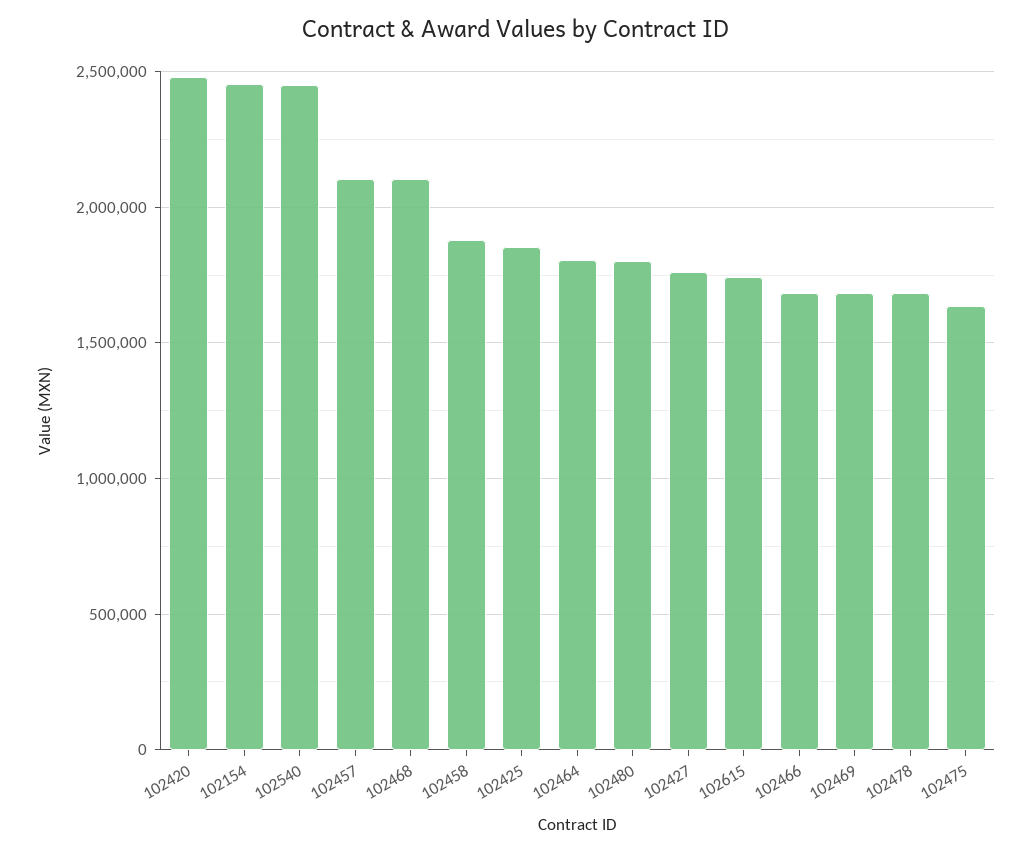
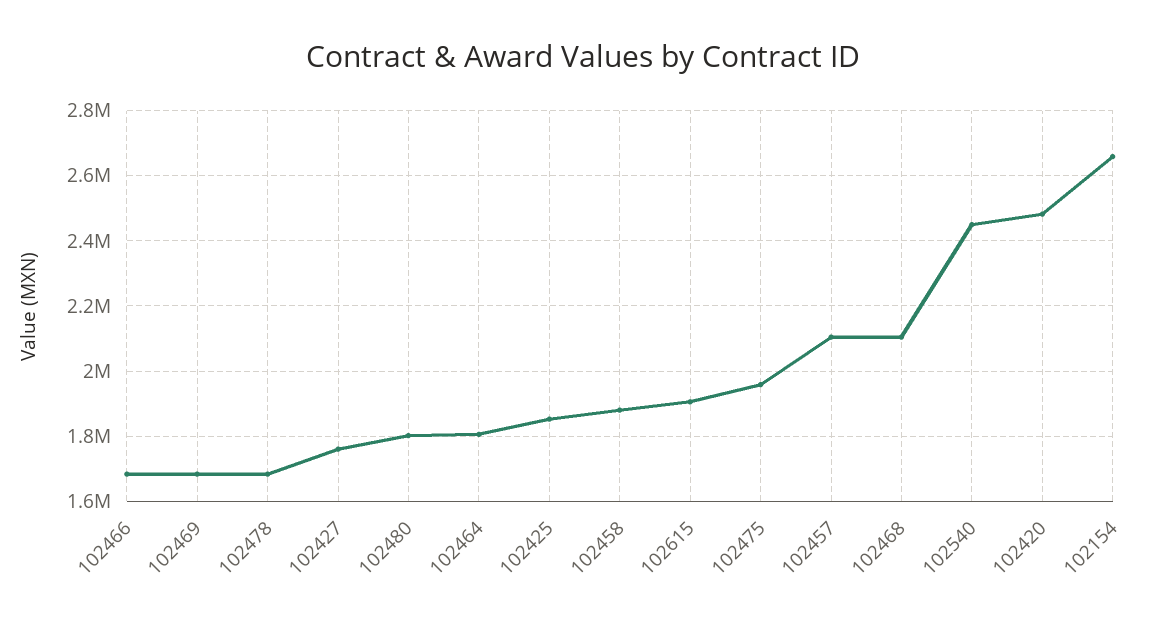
  {
    "102420": 2480000,
-   "102154": 2450000,
+   "102154": 2660000,
    "102540": 2460000,
    "102457": 2100000,
    "102468": 2100000,
    "102458": 1880000,
    "102425": 1860000,
    "102464": 1800000,
    "102480": 1800000,
    "102427": 1760000,
-   "102615": 1750000,
+   "102615": 1900000,
    "102466": 1680000,
    "102469": 1680000,
    "102478": 1680000,
-   "102475": 1650000
+   "102475": 1960000
  }

